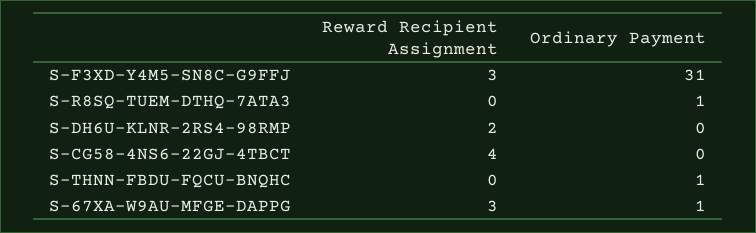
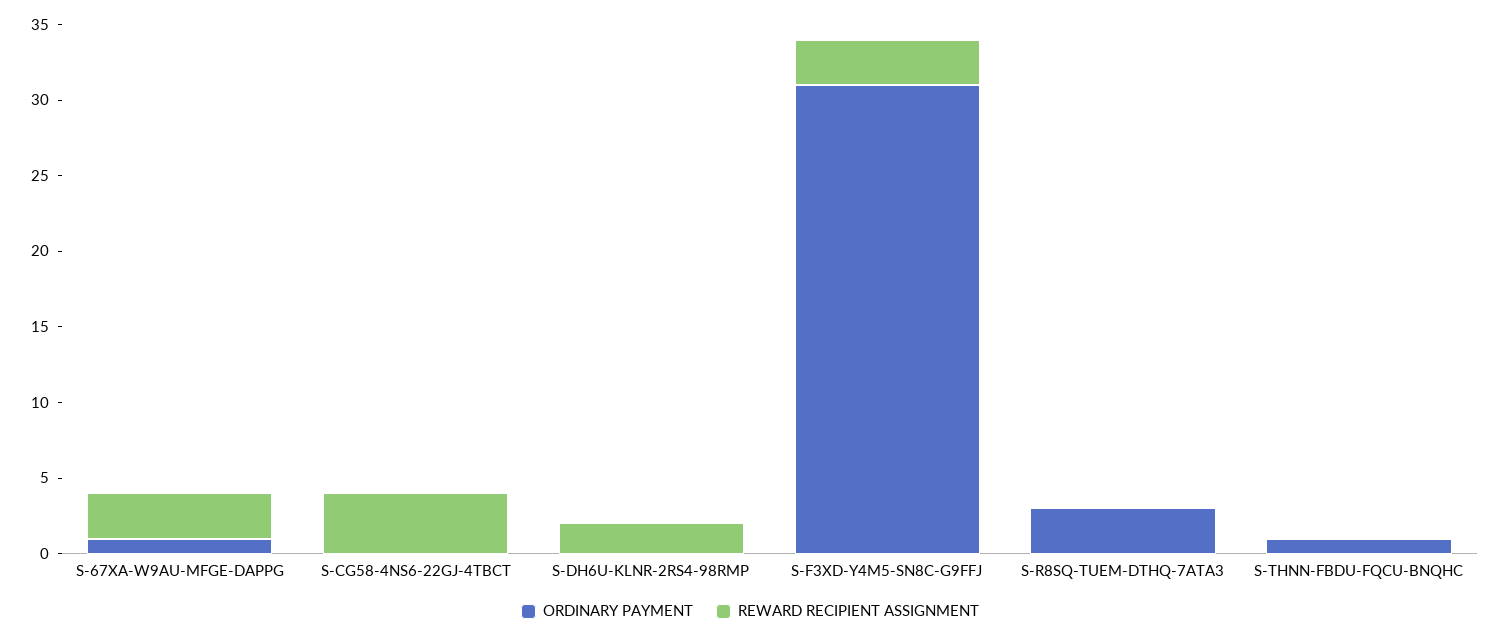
  {
    "Reward Recipient Assignment": {
      "S-F3XD-Y4M5-SN8C-G9FFJ": 3,
      "S-R8SQ-TUEM-DTHQ-7ATA3": 0,
      "S-DH6U-KLNR-2RS4-98RMP": 2,
      "S-CG58-4NS6-22GJ-4TBCT": 4,
      "S-THNN-FBDU-FQCU-BNQHC": 0,
      "S-67XA-W9AU-MFGE-DAPPG": 3
    },
    "Ordinary Payment": {
      "S-F3XD-Y4M5-SN8C-G9FFJ": 31,
-     "S-R8SQ-TUEM-DTHQ-7ATA3": 1,
+     "S-R8SQ-TUEM-DTHQ-7ATA3": 3,
      "S-DH6U-KLNR-2RS4-98RMP": 0,
      "S-CG58-4NS6-22GJ-4TBCT": 0,
      "S-THNN-FBDU-FQCU-BNQHC": 1,
      "S-67XA-W9AU-MFGE-DAPPG": 1
    }
  }

